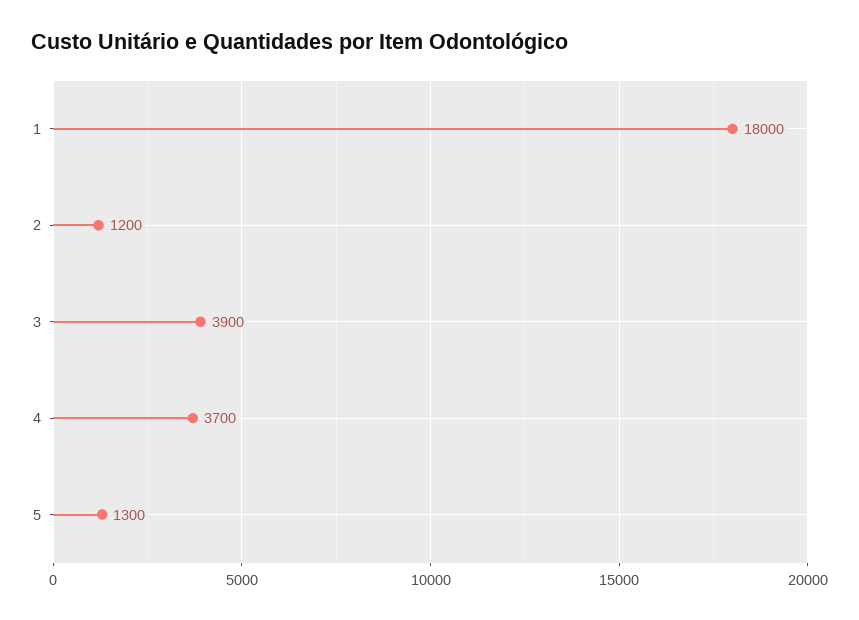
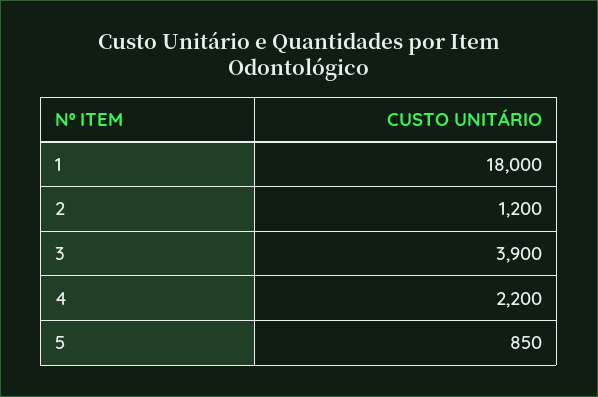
  {
    "1": 18000,
    "2": 1200,
    "3": 3900,
-   "4": 3700,
+   "4": 2200,
-   "5": 1300
+   "5": 850
  }

